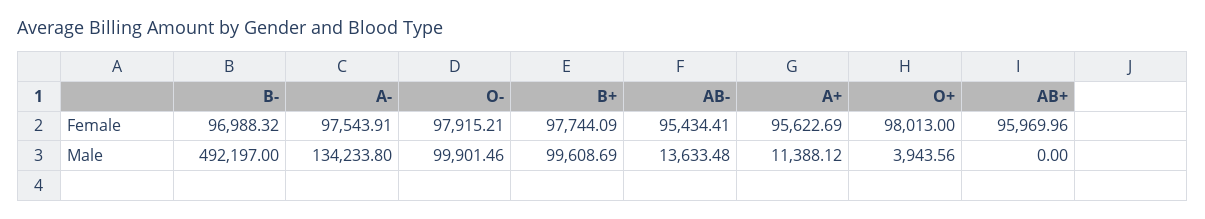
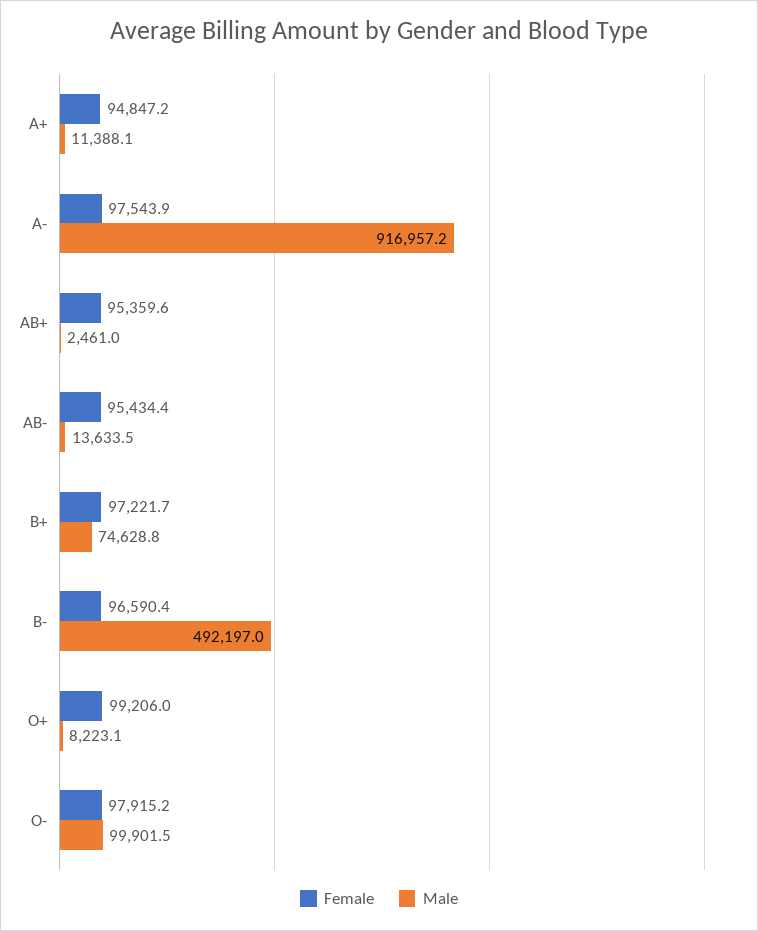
  {
    "Female": {
-     "B-": 96988.32,
+     "B-": 96590.4,
      "A-": 97543.91,
      "O-": 97915.21,
-     "B+": 97744.09,
+     "B+": 97221.7,
      "AB-": 95434.41,
-     "A+": 95622.69,
+     "A+": 94847.2,
-     "O+": 98013,
+     "O+": 99206,
-     "AB+": 95969.96
+     "AB+": 95359.6
    },
    "Male": {
      "B-": 492197,
-     "A-": 134233.8,
+     "A-": 916957.2,
      "O-": 99901.46,
-     "B+": 99608.69,
+     "B+": 74628.8,
      "AB-": 13633.48,
      "A+": 11388.12,
-     "O+": 3943.56,
+     "O+": 8223.1,
-     "AB+": 0
+     "AB+": 2461
    }
  }

